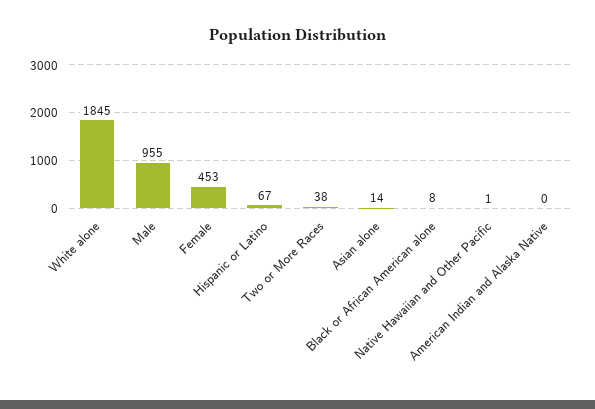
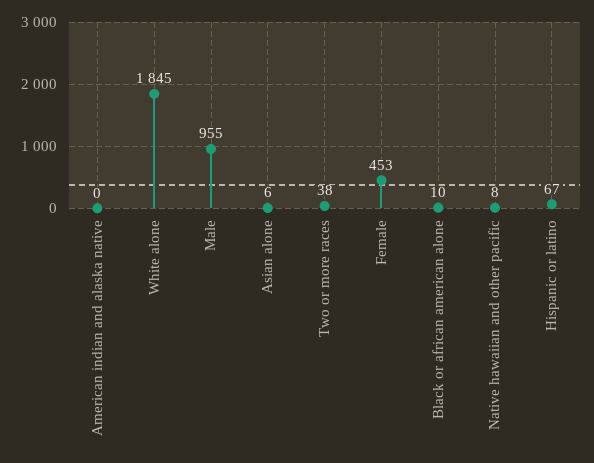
  {
    "White alone": 1845,
    "Male": 955,
    "Female": 453,
    "Hispanic or Latino": 67,
    "Two or More Races": 38,
-   "Asian alone": 14,
+   "Asian alone": 6,
-   "Black or African American alone": 8,
+   "Black or African American alone": 10,
-   "Native Hawaiian and Other Pacific": 1,
+   "Native Hawaiian and Other Pacific": 8,
    "American Indian and Alaska Native": 0
  }

